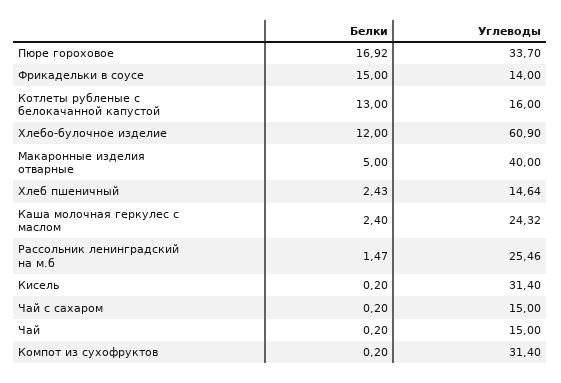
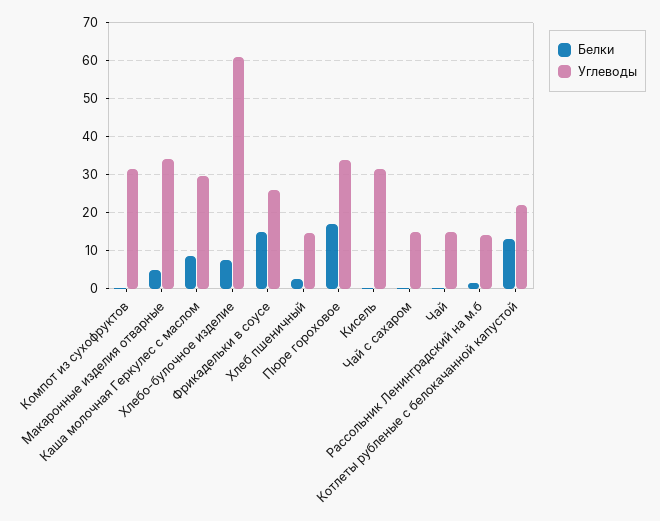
  {
    "Белки": {
      "Пюре гороховое": 16.92,
      "Фрикадельки в соусе": 15,
      "Котлеты рубленые с белокачанной капустой": 13,
-     "Хлебо-булочное изделие": 12,
+     "Хлебо-булочное изделие": 8,
      "Макаронные изделия отварные": 5,
      "Хлеб пшеничный": 2.43,
-     "Каша молочная геркулес с маслом": 2.4,
+     "Каша молочная геркулес с маслом": 8,
      "Рассольник ленинградский на м.б": 1.47,
      "Кисель": 0.2,
      "Чай с сахаром": 0.2,
      "Чай": 0.2,
      "Компот из сухофруктов": 0.2
    },
    "Углеводы": {
      "Пюре гороховое": 33.7,
-     "Фрикадельки в соусе": 14,
+     "Фрикадельки в соусе": 26,
-     "Котлеты рубленые с белокачанной капустой": 16,
+     "Котлеты рубленые с белокачанной капустой": 22,
      "Хлебо-булочное изделие": 60.9,
-     "Макаронные изделия отварные": 40,
+     "Макаронные изделия отварные": 34,
      "Хлеб пшеничный": 14.64,
-     "Каша молочная геркулес с маслом": 24.32,
+     "Каша молочная геркулес с маслом": 30,
-     "Рассольник ленинградский на м.б": 25.46,
+     "Рассольник ленинградский на м.б": 14,
      "Кисель": 31.4,
      "Чай с сахаром": 15,
      "Чай": 15,
      "Компот из сухофруктов": 31.4
    }
  }

